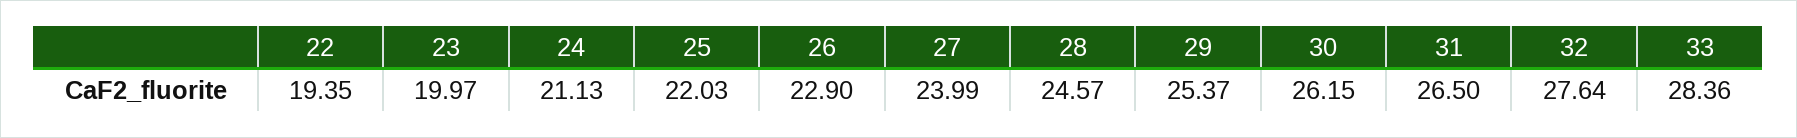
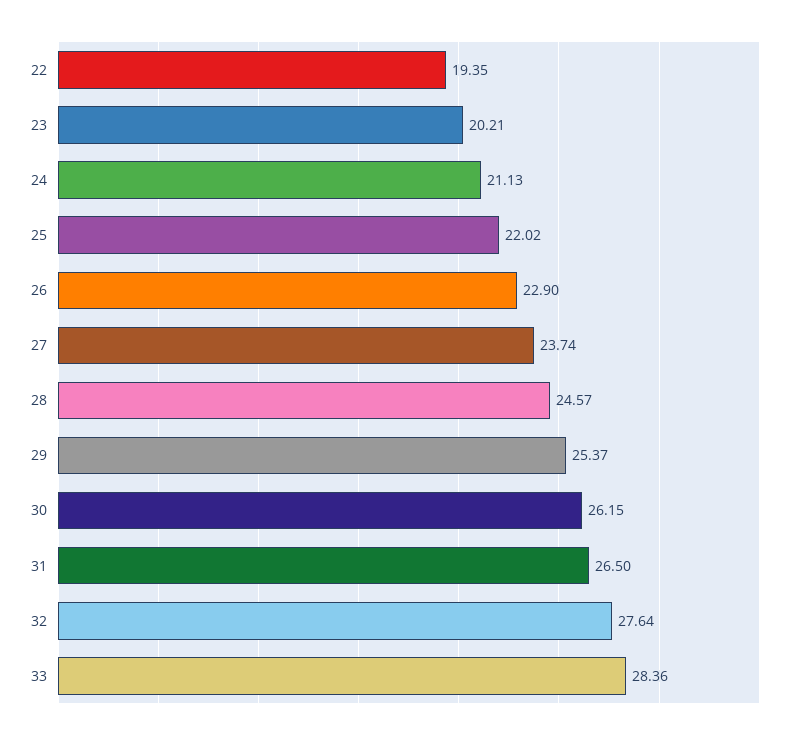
  {
    "22": 19.35,
-   "23": 19.97,
+   "23": 20.21,
    "24": 21.13,
-   "25": 22.03,
+   "25": 22.02,
    "26": 22.9,
-   "27": 23.99,
+   "27": 23.74,
    "28": 24.57,
    "29": 25.37,
    "30": 26.15,
    "31": 26.5,
    "32": 27.64,
    "33": 28.36
  }

